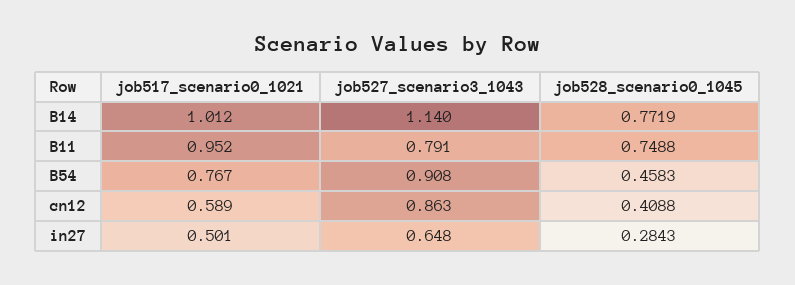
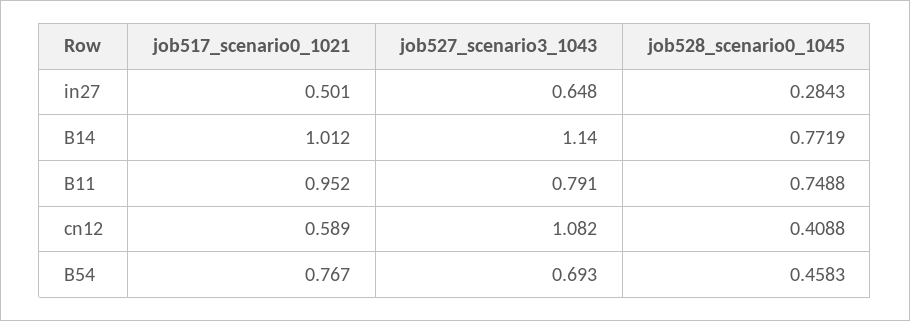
  {
    "job517_scenario0_1021": {
      "B14": 1.012,
      "B11": 0.952,
      "B54": 0.767,
      "cn12": 0.589,
      "in27": 0.501
    },
    "job527_scenario3_1043": {
      "B14": 1.14,
      "B11": 0.791,
-     "B54": 0.908,
+     "B54": 0.693,
-     "cn12": 0.863,
+     "cn12": 1.082,
      "in27": 0.648
    },
    "job528_scenario0_1045": {
      "B14": 0.7719,
      "B11": 0.7488,
      "B54": 0.4583,
      "cn12": 0.4088,
      "in27": 0.2843
    }
  }

